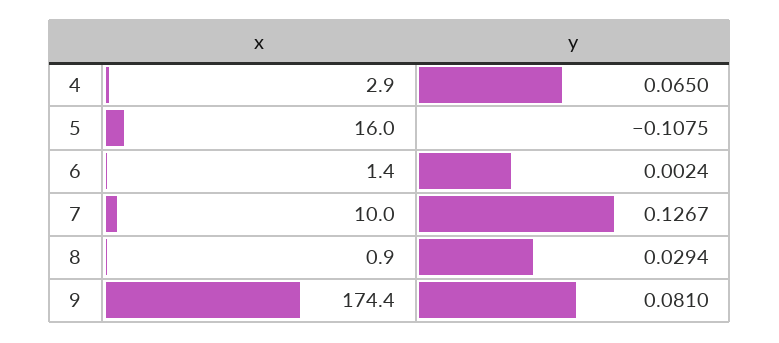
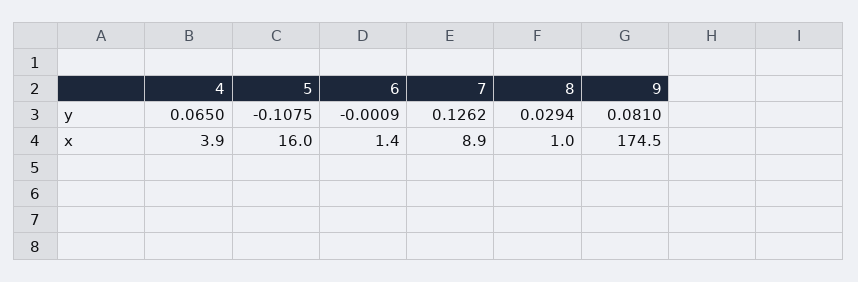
  {
    "x": {
-     "4": 2.9,
+     "4": 3.9,
      "5": 16,
      "6": 1.4,
-     "7": 10,
+     "7": 8.9,
-     "8": 0.9,
+     "8": 1,
-     "9": 174.4
+     "9": 174.5
    },
    "y": {
      "4": 0.065,
      "5": -0.1075,
-     "6": 0.0024,
+     "6": -0.0009,
-     "7": 0.1267,
+     "7": 0.1262,
      "8": 0.0294,
      "9": 0.081
    }
  }

